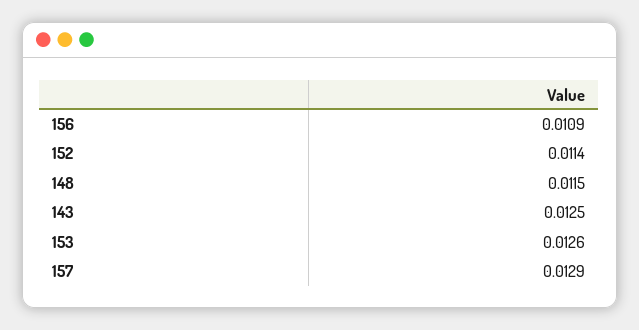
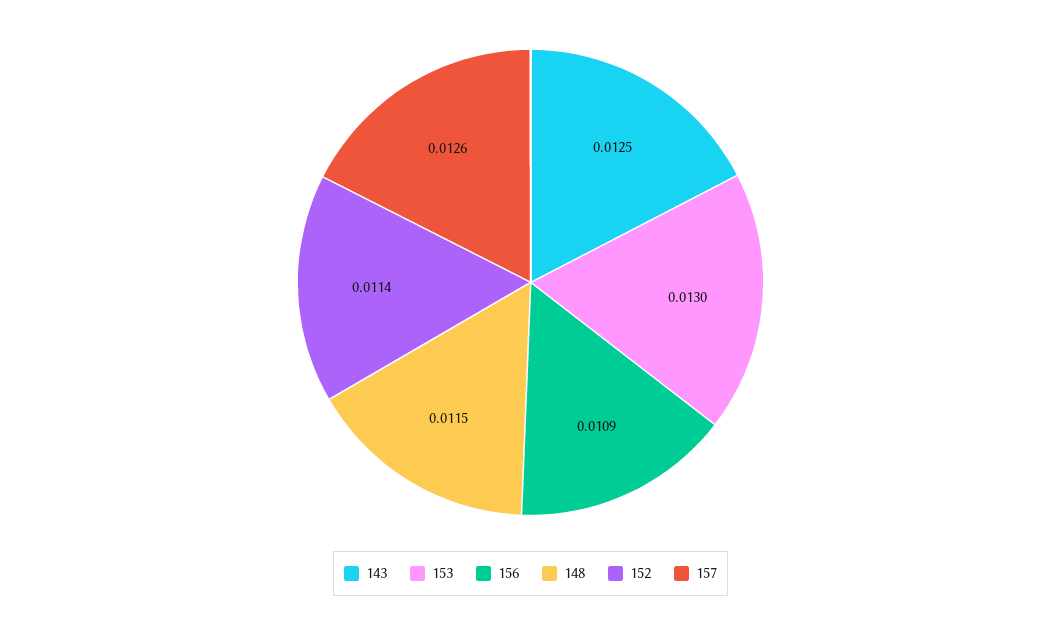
  {
    "156": 0.0109,
    "152": 0.0114,
    "148": 0.0115,
    "143": 0.0125,
-   "153": 0.0126,
+   "153": 0.013,
-   "157": 0.0129
+   "157": 0.0126
  }

